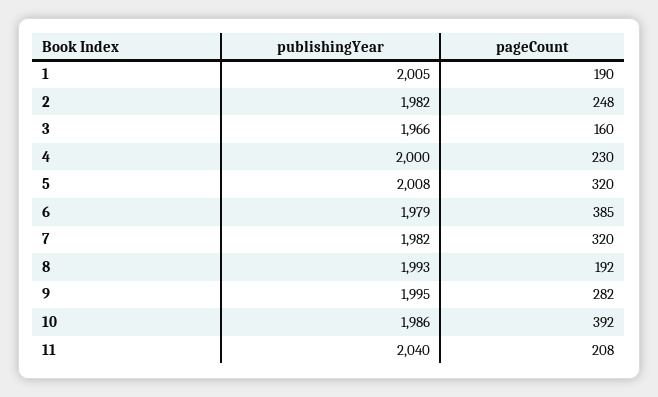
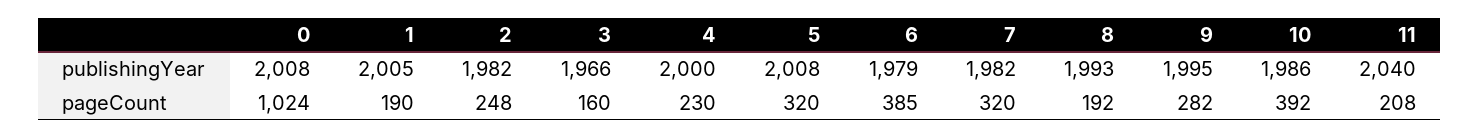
  {
    "publishingYear": {
      "1": 2005,
      "2": 1982,
      "3": 1966,
      "4": 2000,
      "5": 2008,
      "6": 1979,
      "7": 1982,
      "8": 1993,
      "9": 1995,
      "10": 1986,
-     "11": 2040
+     "11": 2040,
+     "0": 2008
    },
    "pageCount": {
      "1": 190,
      "2": 248,
      "3": 160,
      "4": 230,
      "5": 320,
      "6": 385,
      "7": 320,
      "8": 192,
      "9": 282,
      "10": 392,
-     "11": 208
+     "11": 208,
+     "0": 1024
    }
  }

